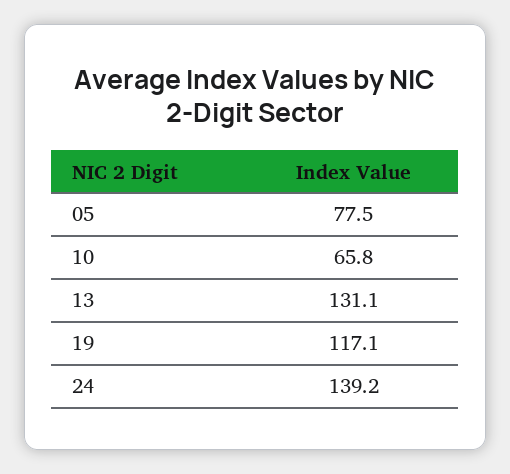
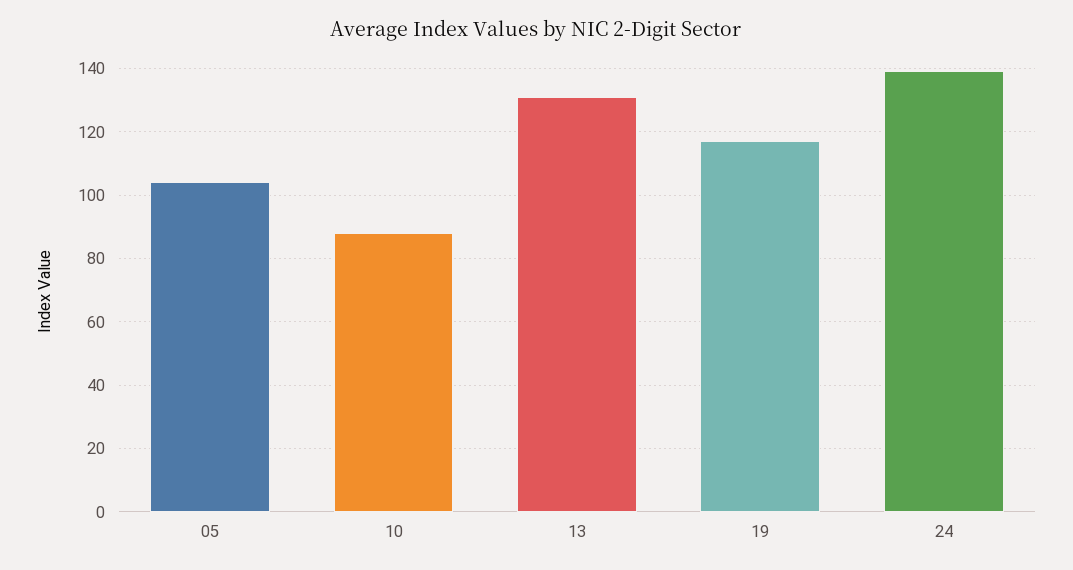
  {
-   "05": 77.5,
+   "05": 104,
-   "10": 65.8,
+   "10": 88,
    "13": 131.1,
    "19": 117.1,
    "24": 139.2
  }

